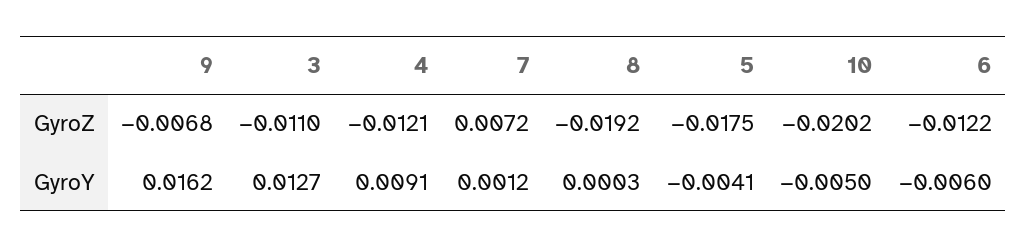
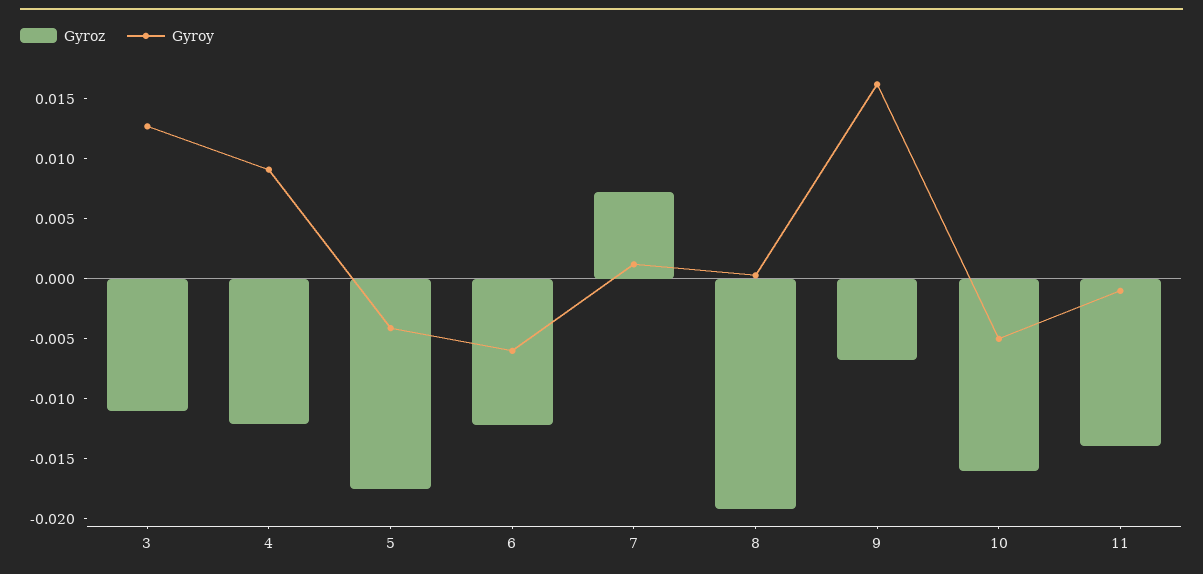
  {
    "GyroZ": {
      "9": -0.0068,
      "3": -0.011,
      "4": -0.0121,
      "7": 0.0072,
      "8": -0.0192,
      "5": -0.0175,
-     "10": -0.0202,
+     "10": -0.016,
-     "6": -0.0122
+     "6": -0.0122,
+     "11": -0.014
    },
    "GyroY": {
      "9": 0.0162,
      "3": 0.0127,
      "4": 0.0091,
      "7": 0.0012,
      "8": 0.0003,
      "5": -0.0041,
      "10": -0.005,
-     "6": -0.006
+     "6": -0.006,
+     "11": -0.001
    }
  }

